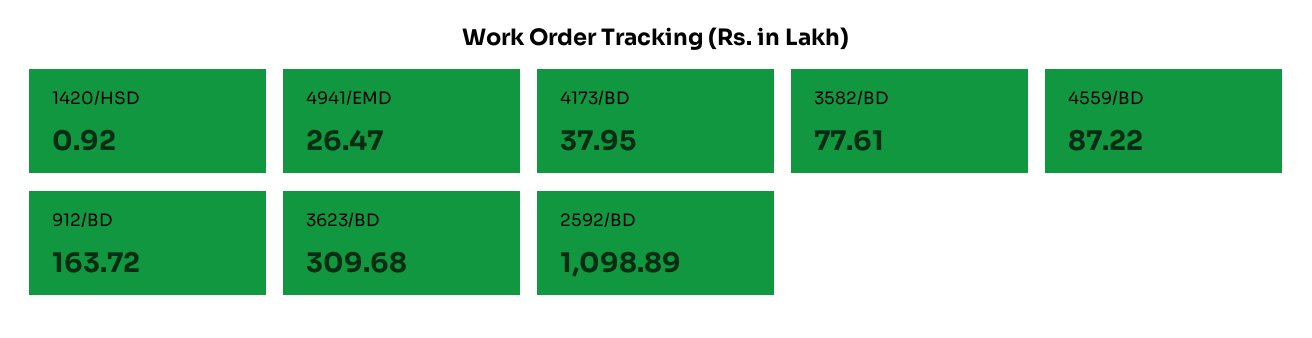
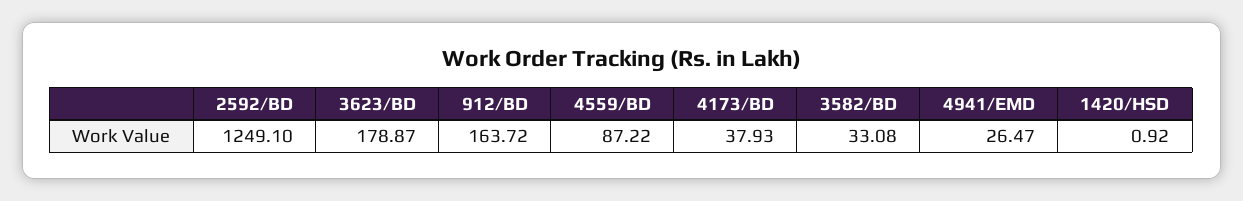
  {
    "1420/HSD": 0.92,
    "4941/EMD": 26.47,
-   "4173/BD": 37.95,
+   "4173/BD": 37.93,
-   "3582/BD": 77.61,
+   "3582/BD": 33.08,
    "4559/BD": 87.22,
    "912/BD": 163.72,
-   "3623/BD": 309.68,
+   "3623/BD": 178.87,
-   "2592/BD": 1098.89
+   "2592/BD": 1249.1
  }

